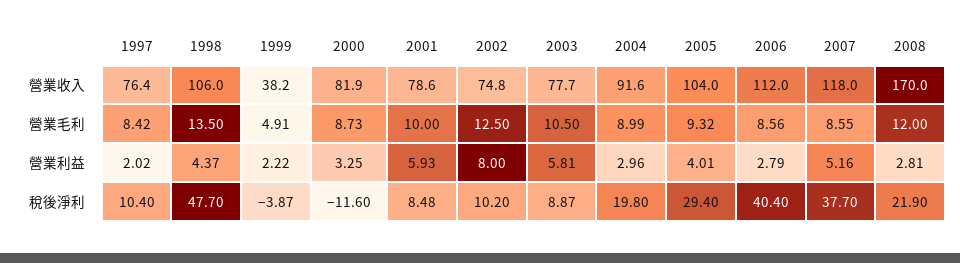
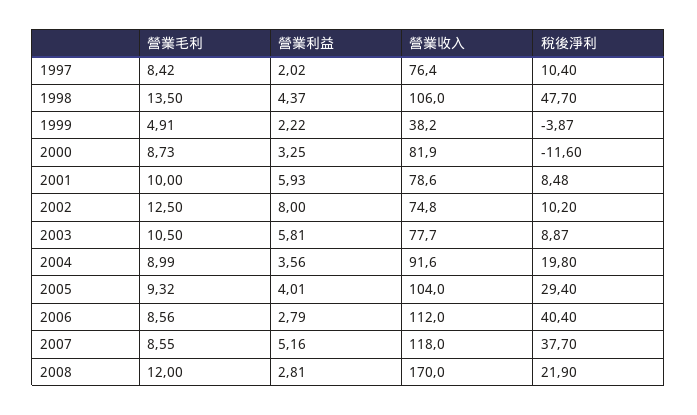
  {
    "1997": {
      "營業收入": 76.4,
      "營業毛利": 8.42,
      "營業利益": 2.02,
      "稅後淨利": 10.4
    },
    "1998": {
      "營業收入": 106,
      "營業毛利": 13.5,
      "營業利益": 4.37,
      "稅後淨利": 47.7
    },
    "1999": {
      "營業收入": 38.2,
      "營業毛利": 4.91,
      "營業利益": 2.22,
      "稅後淨利": -3.87
    },
    "2000": {
      "營業收入": 81.9,
      "營業毛利": 8.73,
      "營業利益": 3.25,
      "稅後淨利": -11.6
    },
    "2001": {
      "營業收入": 78.6,
      "營業毛利": 10,
      "營業利益": 5.93,
      "稅後淨利": 8.48
    },
    "2002": {
      "營業收入": 74.8,
      "營業毛利": 12.5,
      "營業利益": 8,
      "稅後淨利": 10.2
    },
    "2003": {
      "營業收入": 77.7,
      "營業毛利": 10.5,
      "營業利益": 5.81,
      "稅後淨利": 8.87
    },
    "2004": {
      "營業收入": 91.6,
      "營業毛利": 8.99,
-     "營業利益": 2.96,
+     "營業利益": 3.56,
      "稅後淨利": 19.8
    },
    "2005": {
      "營業收入": 104,
      "營業毛利": 9.32,
      "營業利益": 4.01,
      "稅後淨利": 29.4
    },
    "2006": {
      "營業收入": 112,
      "營業毛利": 8.56,
      "營業利益": 2.79,
      "稅後淨利": 40.4
    },
    "2007": {
      "營業收入": 118,
      "營業毛利": 8.55,
      "營業利益": 5.16,
      "稅後淨利": 37.7
    },
    "2008": {
      "營業收入": 170,
      "營業毛利": 12,
      "營業利益": 2.81,
      "稅後淨利": 21.9
    }
  }

